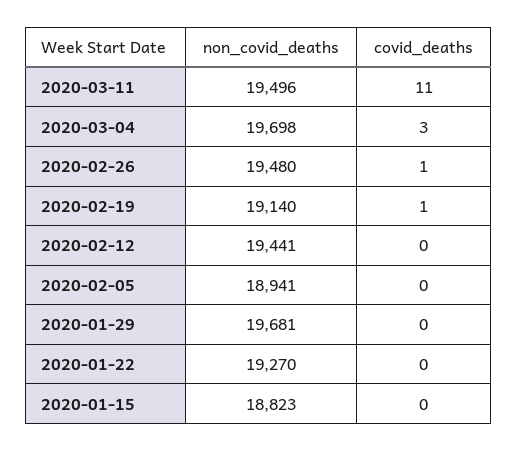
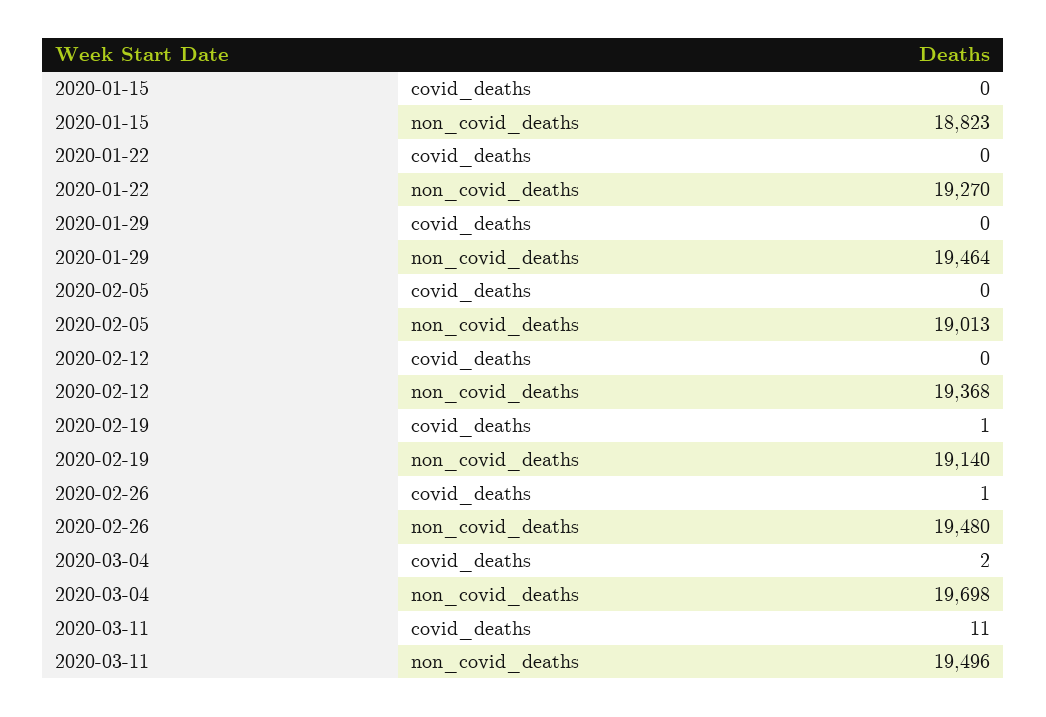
  {
    "non_covid_deaths": {
      "2020-03-11": 19496,
      "2020-03-04": 19698,
      "2020-02-26": 19480,
      "2020-02-19": 19140,
-     "2020-02-12": 19441,
+     "2020-02-12": 19368,
-     "2020-02-05": 18941,
+     "2020-02-05": 19013,
-     "2020-01-29": 19681,
+     "2020-01-29": 19464,
      "2020-01-22": 19270,
      "2020-01-15": 18823
    },
    "covid_deaths": {
      "2020-03-11": 11,
-     "2020-03-04": 3,
+     "2020-03-04": 2,
      "2020-02-26": 1,
      "2020-02-19": 1,
      "2020-02-12": 0,
      "2020-02-05": 0,
      "2020-01-29": 0,
      "2020-01-22": 0,
      "2020-01-15": 0
    }
  }

